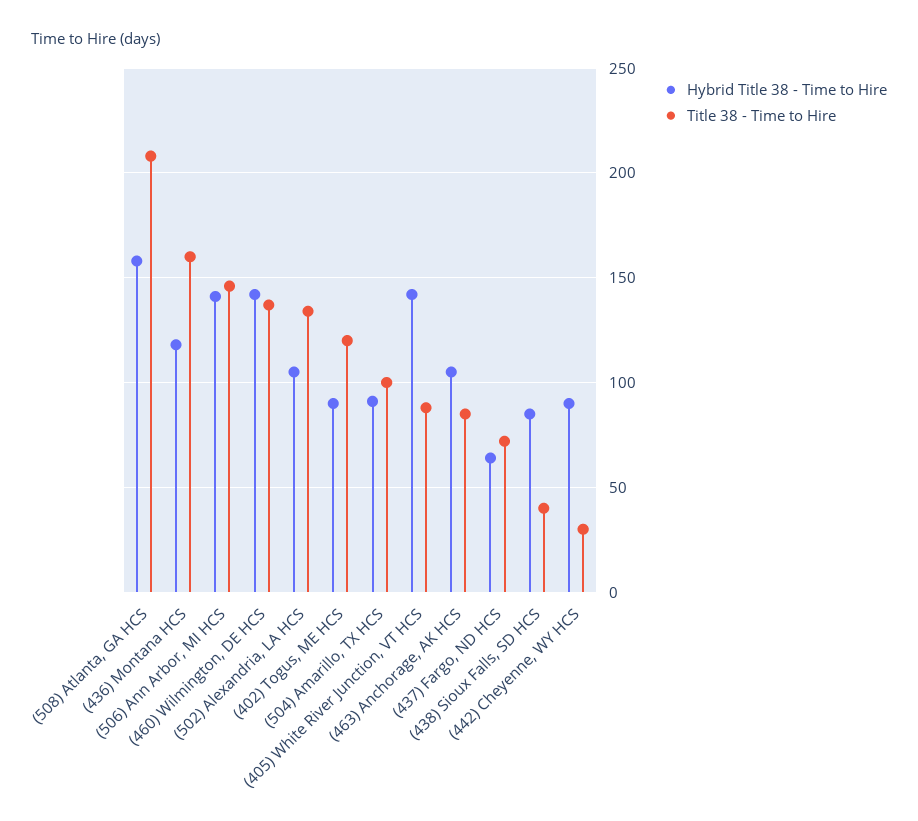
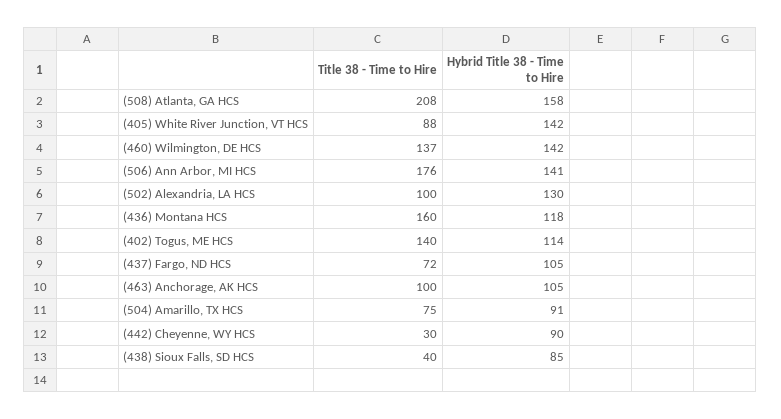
  {
    "Hybrid Title 38 - Time to Hire": {
      "(508) Atlanta, GA HCS": 158,
      "(436) Montana HCS": 118,
      "(506) Ann Arbor, MI HCS": 141,
      "(460) Wilmington, DE HCS": 142,
-     "(502) Alexandria, LA HCS": 105,
+     "(502) Alexandria, LA HCS": 130,
-     "(402) Togus, ME HCS": 90,
+     "(402) Togus, ME HCS": 114,
      "(504) Amarillo, TX HCS": 91,
      "(405) White River Junction, VT HCS": 142,
      "(463) Anchorage, AK HCS": 105,
-     "(437) Fargo, ND HCS": 65,
+     "(437) Fargo, ND HCS": 105,
      "(438) Sioux Falls, SD HCS": 85,
      "(442) Cheyenne, WY HCS": 90
    },
    "Title 38 - Time to Hire": {
      "(508) Atlanta, GA HCS": 208,
      "(436) Montana HCS": 160,
-     "(506) Ann Arbor, MI HCS": 145,
+     "(506) Ann Arbor, MI HCS": 176,
      "(460) Wilmington, DE HCS": 137,
-     "(502) Alexandria, LA HCS": 135,
+     "(502) Alexandria, LA HCS": 100,
-     "(402) Togus, ME HCS": 120,
+     "(402) Togus, ME HCS": 140,
-     "(504) Amarillo, TX HCS": 100,
+     "(504) Amarillo, TX HCS": 75,
      "(405) White River Junction, VT HCS": 88,
-     "(463) Anchorage, AK HCS": 85,
+     "(463) Anchorage, AK HCS": 100,
      "(437) Fargo, ND HCS": 72,
      "(438) Sioux Falls, SD HCS": 40,
      "(442) Cheyenne, WY HCS": 30
    }
  }

